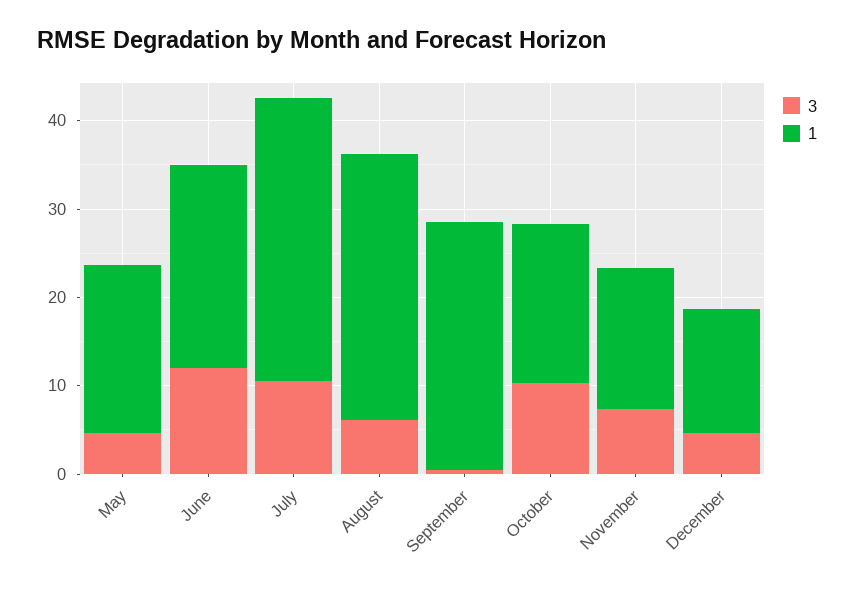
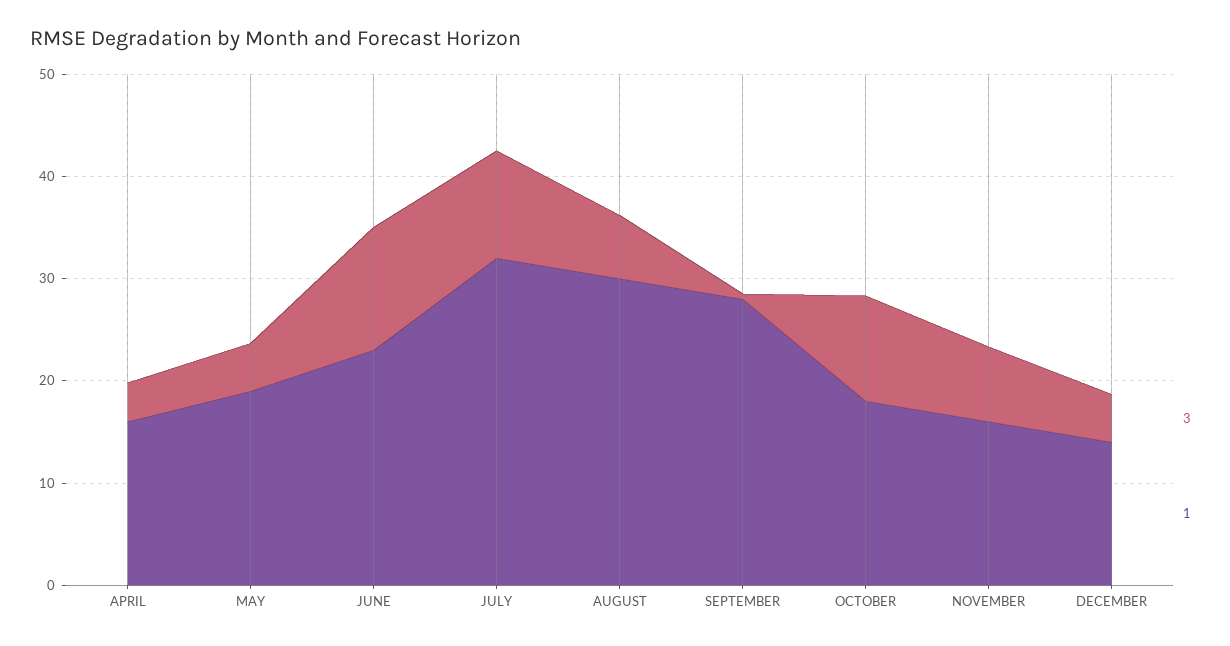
  {
    "3": {
      "May": 4,
      "June": 12,
      "July": 10,
      "August": 6,
      "September": 0,
      "October": 10,
      "November": 8,
-     "December": 4
+     "December": 4,
+     "APRIL": 4
    },
    "1": {
      "May": 20,
      "June": 24,
      "July": 32,
      "August": 30,
      "September": 28,
      "October": 18,
      "November": 16,
-     "December": 14
+     "December": 14,
+     "APRIL": 16
    }
  }

